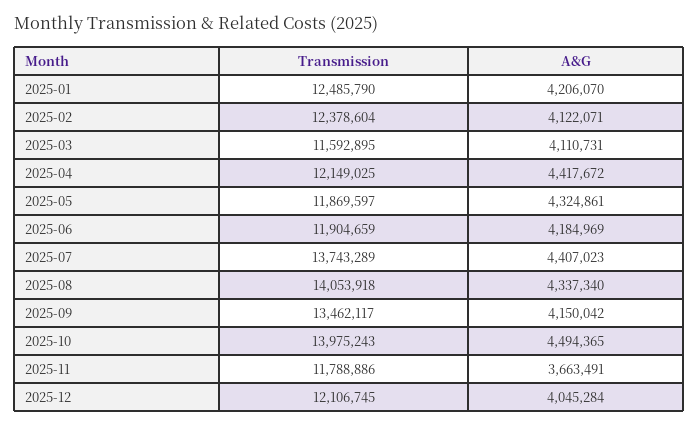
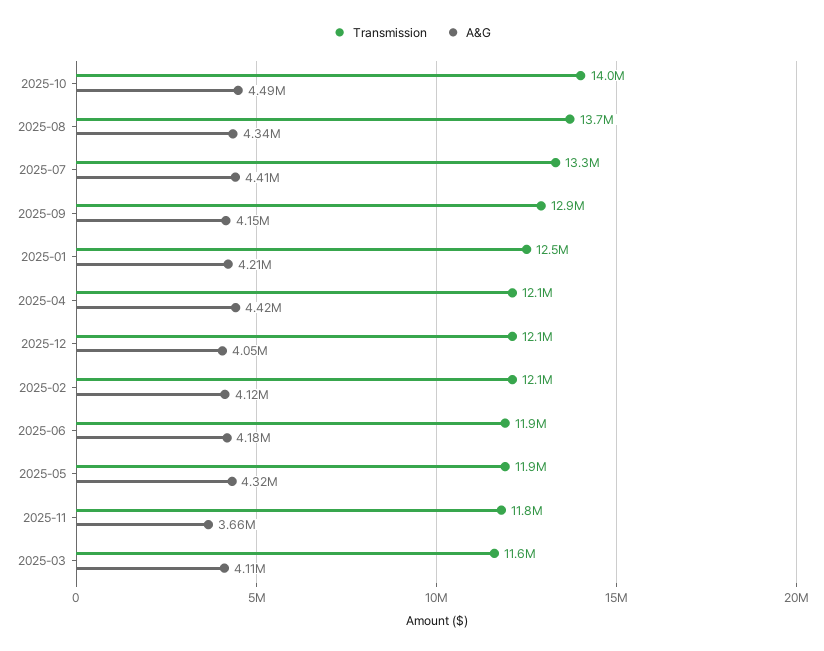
  {
    "Transmission": {
      "2025-01": 12485790,
-     "2025-02": 12378604,
+     "2025-02": 12100000,
      "2025-03": 11592895,
      "2025-04": 12149025,
      "2025-05": 11869597,
      "2025-06": 11904659,
-     "2025-07": 13743289,
+     "2025-07": 13300000,
-     "2025-08": 14053918,
+     "2025-08": 13700000,
-     "2025-09": 13462117,
+     "2025-09": 12900000,
      "2025-10": 13975243,
      "2025-11": 11788886,
      "2025-12": 12106745
    },
    "A&G": {
      "2025-01": 4206070,
      "2025-02": 4122071,
      "2025-03": 4110731,
      "2025-04": 4417672,
      "2025-05": 4324861,
      "2025-06": 4184969,
      "2025-07": 4407023,
      "2025-08": 4337340,
      "2025-09": 4150042,
      "2025-10": 4494365,
      "2025-11": 3663491,
      "2025-12": 4045284
    }
  }

